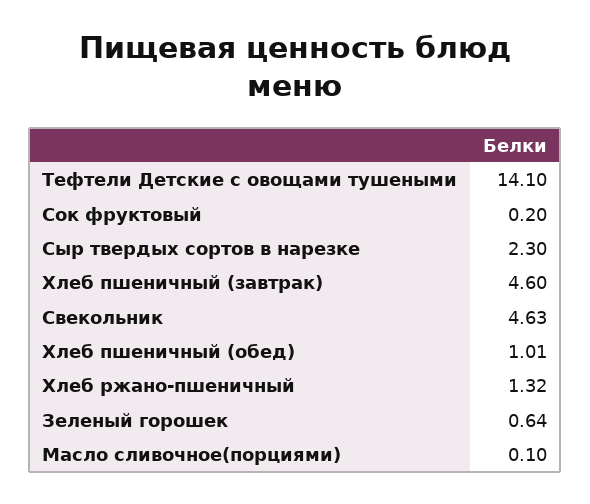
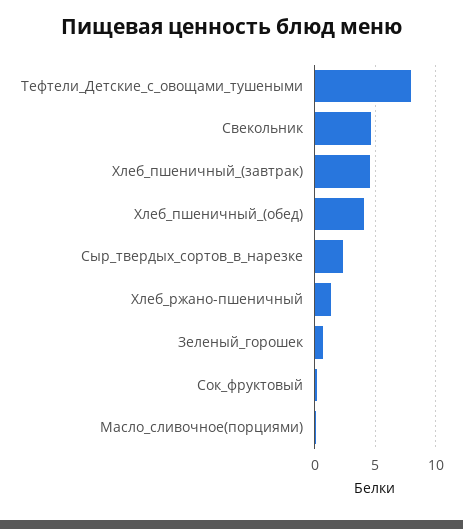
  {
-   "Тефтели Детские с овощами тушеными": 14.1,
+   "Тефтели Детские с овощами тушеными": 8,
    "Сок фруктовый": 0.2,
    "Сыр твердых сортов в нарезке": 2.3,
    "Хлеб пшеничный (завтрак)": 4.6,
    "Свекольник": 4.63,
-   "Хлеб пшеничный (обед)": 1.01,
+   "Хлеб пшеничный (обед)": 4,
    "Хлеб ржано-пшеничный": 1.32,
    "Зеленый горошек": 0.64,
    "Масло сливочное(порциями)": 0.1
  }

